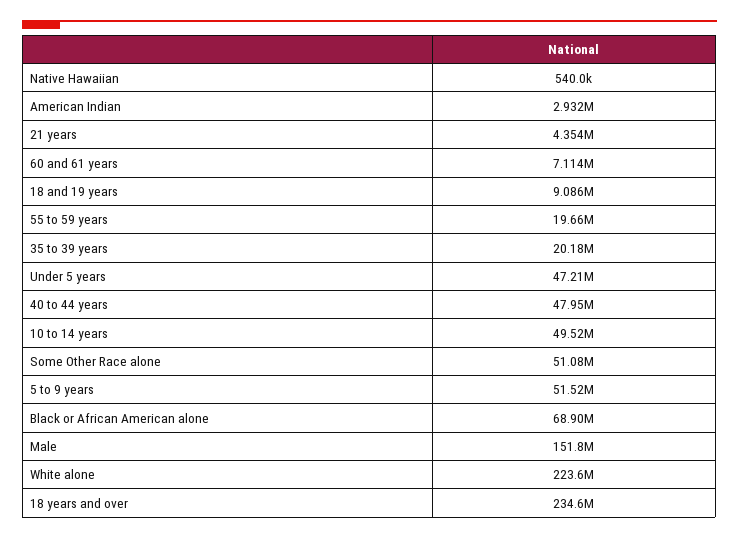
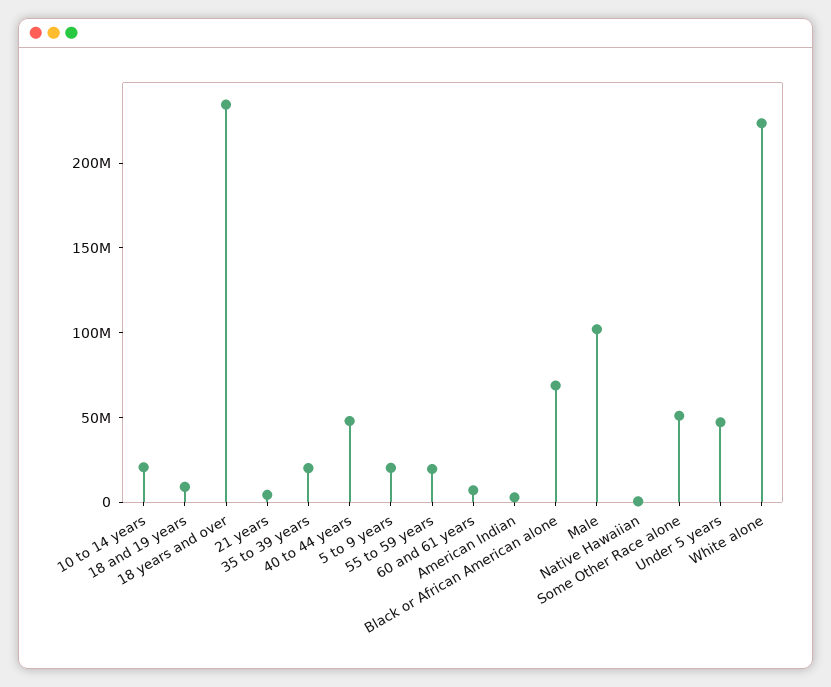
  {
    "Native Hawaiian": 540000,
    "American Indian": 2932000,
    "21 years": 4354000,
    "60 and 61 years": 7114000,
    "18 and 19 years": 9086000,
    "55 to 59 years": 19660000,
    "35 to 39 years": 20180000,
    "Under 5 years": 47210000,
    "40 to 44 years": 47950000,
-   "10 to 14 years": 49520000,
+   "10 to 14 years": 20000000,
    "Some Other Race alone": 51080000,
-   "5 to 9 years": 51520000,
+   "5 to 9 years": 20000000,
    "Black or African American alone": 68900000,
-   "Male": 151800000,
+   "Male": 100000000,
    "White alone": 223600000,
    "18 years and over": 234600000
  }

